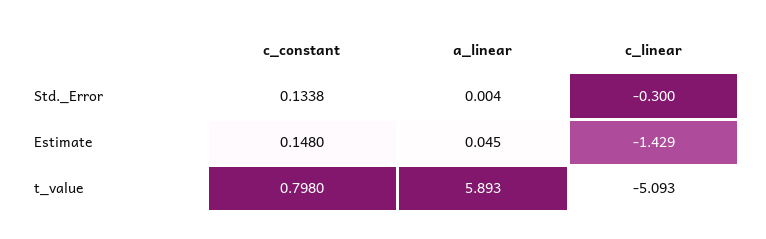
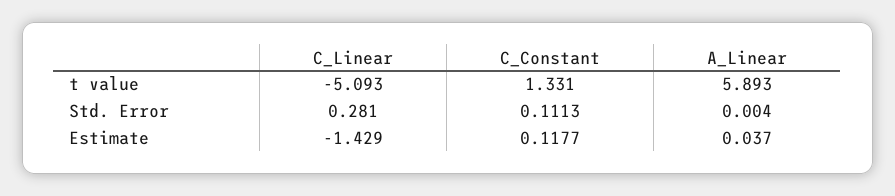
  {
    "c_constant": {
-     "Std._Error": 0.1338,
+     "Std._Error": 0.1113,
-     "Estimate": 0.148,
+     "Estimate": 0.1177,
-     "t_value": 0.798
+     "t_value": 1.331
    },
    "a_linear": {
      "Std._Error": 0.004,
-     "Estimate": 0.045,
+     "Estimate": 0.037,
      "t_value": 5.893
    },
    "c_linear": {
-     "Std._Error": -0.3,
+     "Std._Error": 0.281,
      "Estimate": -1.429,
      "t_value": -5.093
    }
  }

